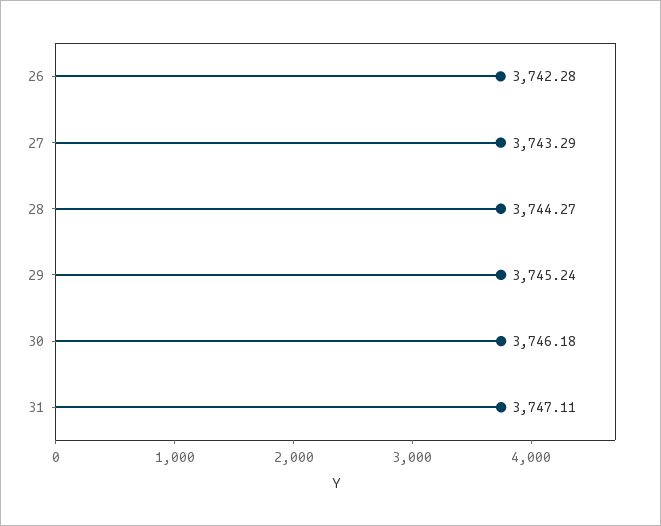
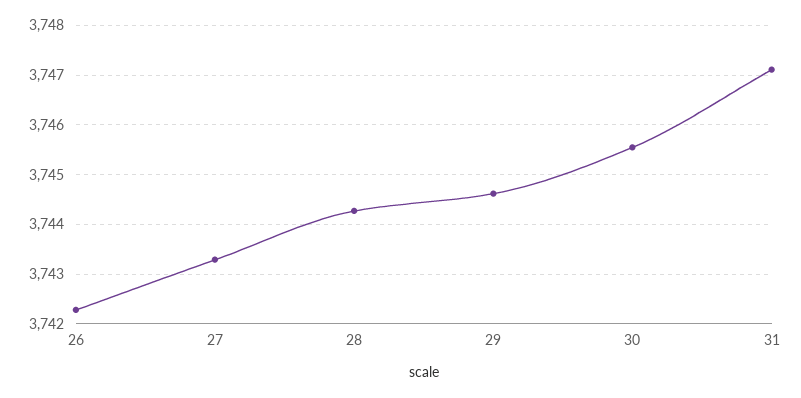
  {
    "26": 3742.28,
    "27": 3743.29,
    "28": 3744.27,
-   "29": 3745.24,
+   "29": 3744.6,
-   "30": 3746.18,
+   "30": 3745.6,
    "31": 3747.11
  }

